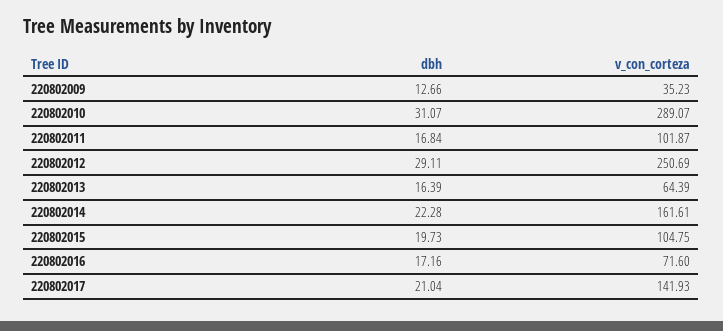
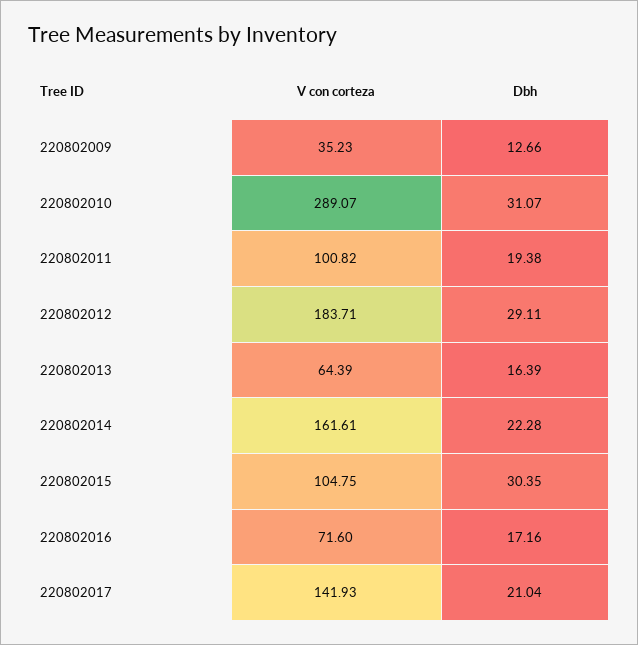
  {
    "dbh": {
      "220802009": 12.66,
      "220802010": 31.07,
-     "220802011": 16.84,
+     "220802011": 19.38,
      "220802012": 29.11,
      "220802013": 16.39,
      "220802014": 22.28,
-     "220802015": 19.73,
+     "220802015": 30.35,
      "220802016": 17.16,
      "220802017": 21.04
    },
    "v_con_corteza": {
      "220802009": 35.23,
      "220802010": 289.07,
-     "220802011": 101.87,
+     "220802011": 100.82,
-     "220802012": 250.69,
+     "220802012": 183.71,
      "220802013": 64.39,
      "220802014": 161.61,
      "220802015": 104.75,
      "220802016": 71.6,
      "220802017": 141.93
    }
  }

